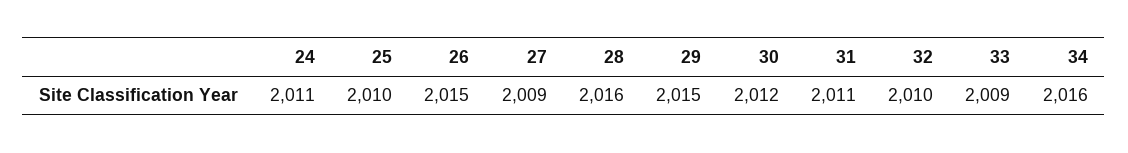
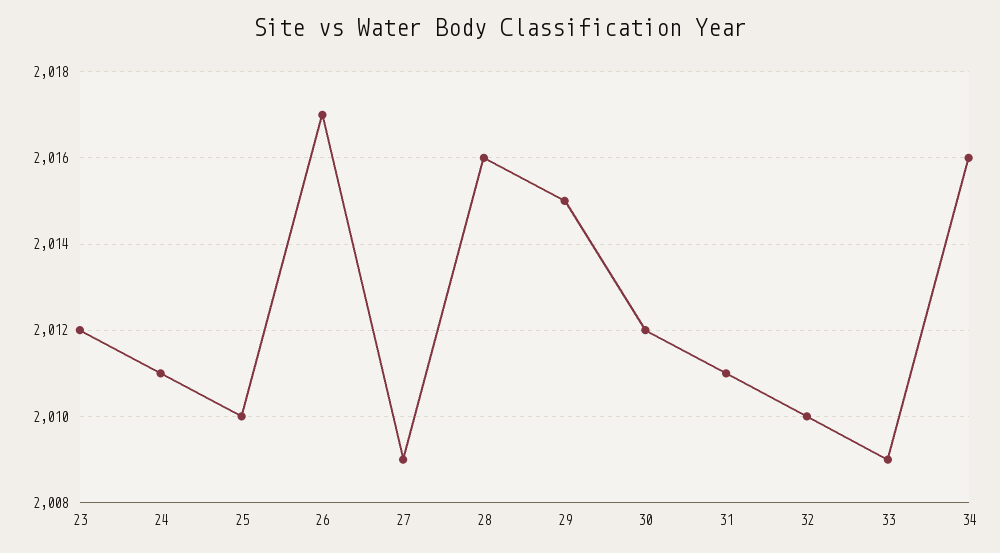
  {
    "24": 2011,
    "25": 2010,
-   "26": 2015,
+   "26": 2017,
    "27": 2009,
    "28": 2016,
    "29": 2015,
    "30": 2012,
    "31": 2011,
    "32": 2010,
    "33": 2009,
-   "34": 2016
+   "34": 2016,
+   "23": 2012
  }

